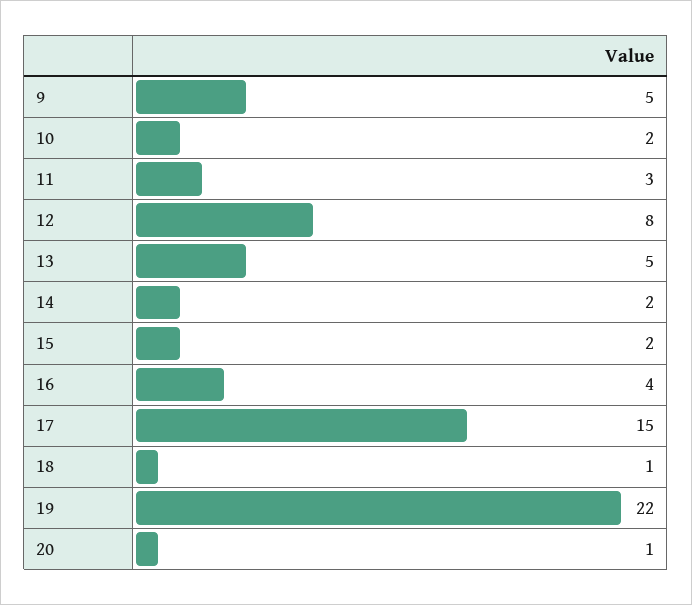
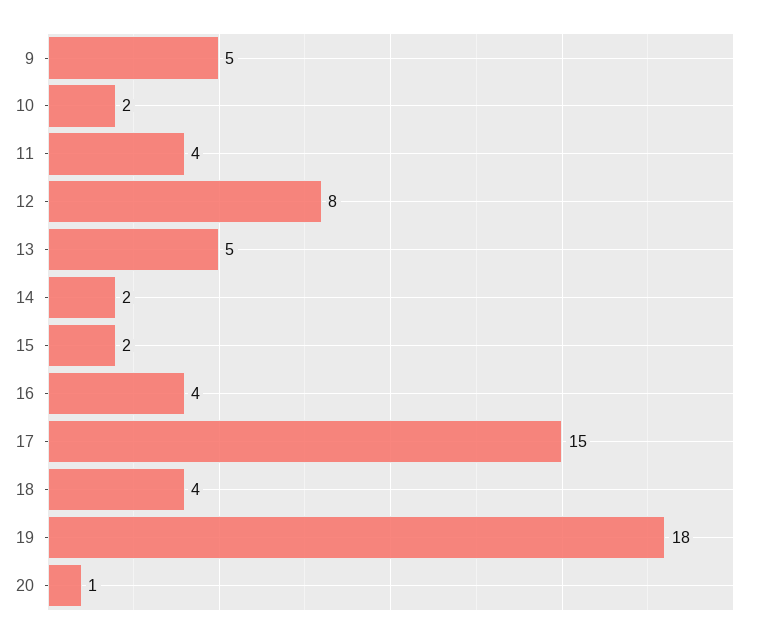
  {
    "9": 5,
    "10": 2,
-   "11": 3,
+   "11": 4,
    "12": 8,
    "13": 5,
    "14": 2,
    "15": 2,
    "16": 4,
    "17": 15,
-   "18": 1,
+   "18": 4,
-   "19": 22,
+   "19": 18,
    "20": 1
  }

